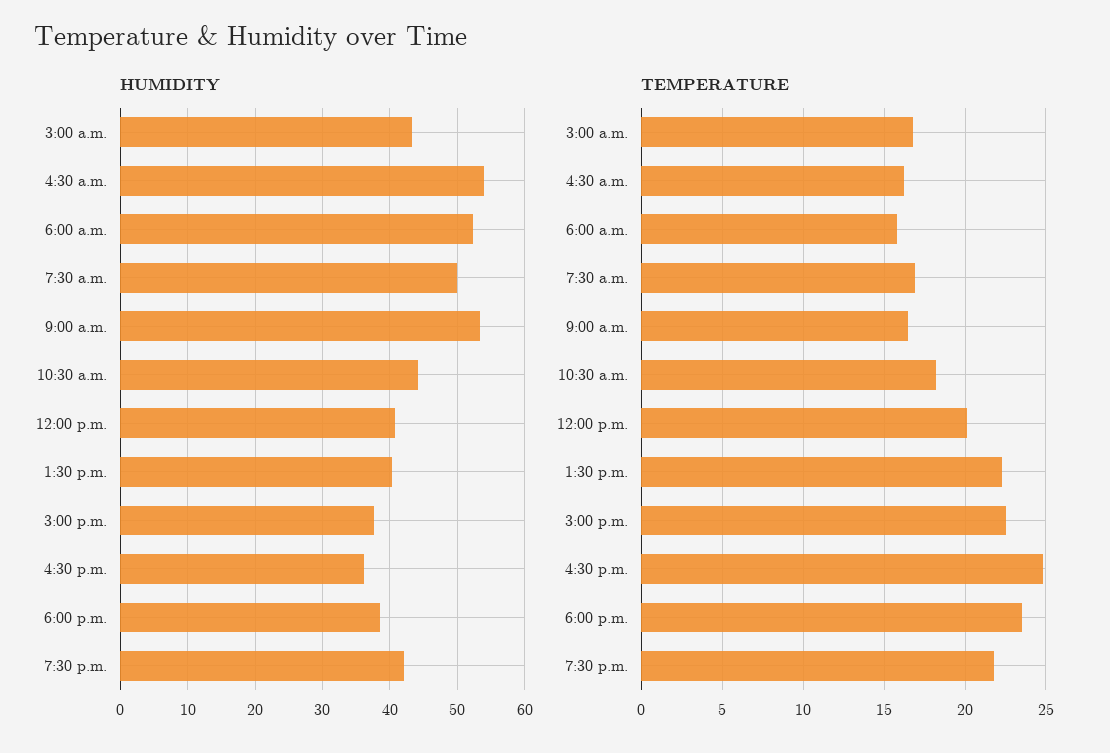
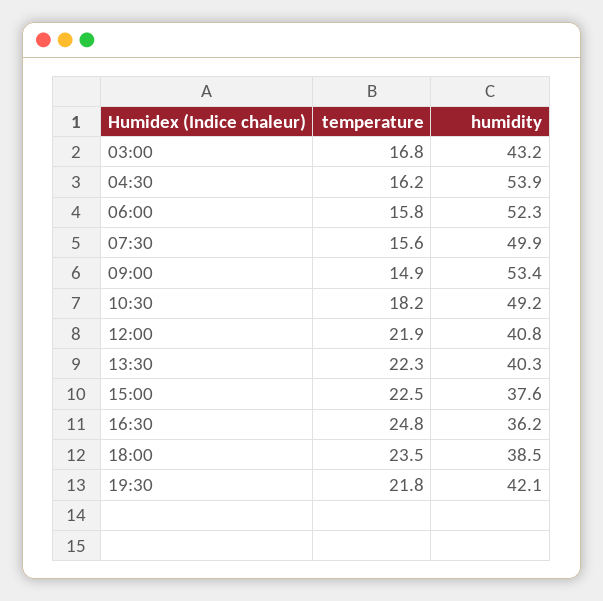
  {
    "HUMIDITY": {
      "3:00 a.m.": 43.2,
      "4:30 a.m.": 53.9,
      "6:00 a.m.": 52.3,
      "7:30 a.m.": 49.9,
      "9:00 a.m.": 53.4,
-     "10:30 a.m.": 44,
+     "10:30 a.m.": 49.2,
      "12:00 p.m.": 40.8,
      "1:30 p.m.": 40.3,
      "3:00 p.m.": 37.6,
      "4:30 p.m.": 36.2,
      "6:00 p.m.": 38.5,
      "7:30 p.m.": 42.1
    },
    "TEMPERATURE": {
      "3:00 a.m.": 16.8,
      "4:30 a.m.": 16.2,
      "6:00 a.m.": 15.8,
-     "7:30 a.m.": 17,
+     "7:30 a.m.": 15.6,
-     "9:00 a.m.": 16.5,
+     "9:00 a.m.": 14.9,
      "10:30 a.m.": 18.2,
-     "12:00 p.m.": 20,
+     "12:00 p.m.": 21.9,
      "1:30 p.m.": 22.3,
      "3:00 p.m.": 22.5,
      "4:30 p.m.": 24.8,
      "6:00 p.m.": 23.5,
      "7:30 p.m.": 21.8
    }
  }

